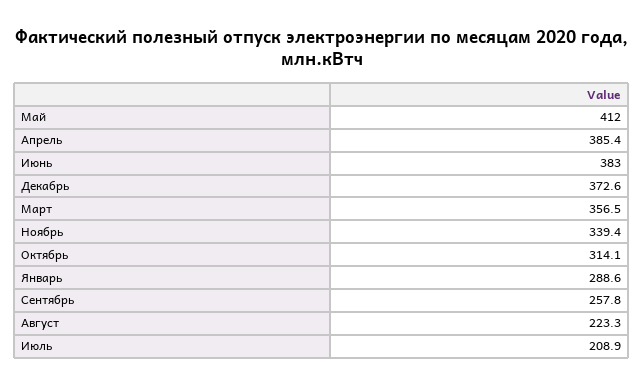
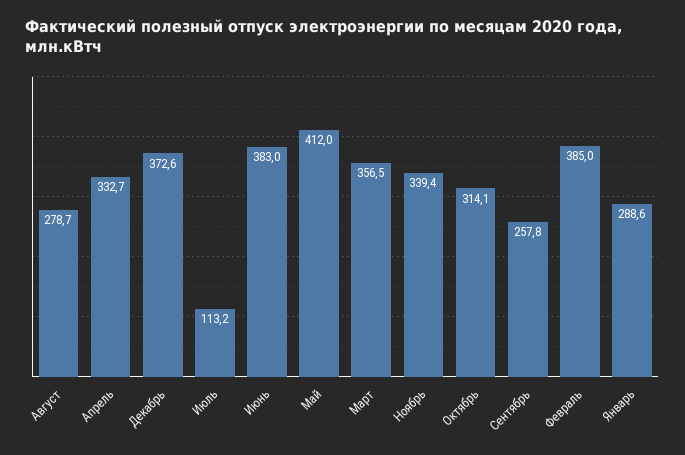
  {
    "Май": 412,
-   "Апрель": 385.4,
+   "Апрель": 332.7,
    "Июнь": 383,
    "Декабрь": 372.6,
    "Март": 356.5,
    "Ноябрь": 339.4,
    "Октябрь": 314.1,
    "Январь": 288.6,
    "Сентябрь": 257.8,
-   "Август": 223.3,
+   "Август": 278.7,
-   "Июль": 208.9
+   "Июль": 113.2,
+   "Февраль": 385
  }

